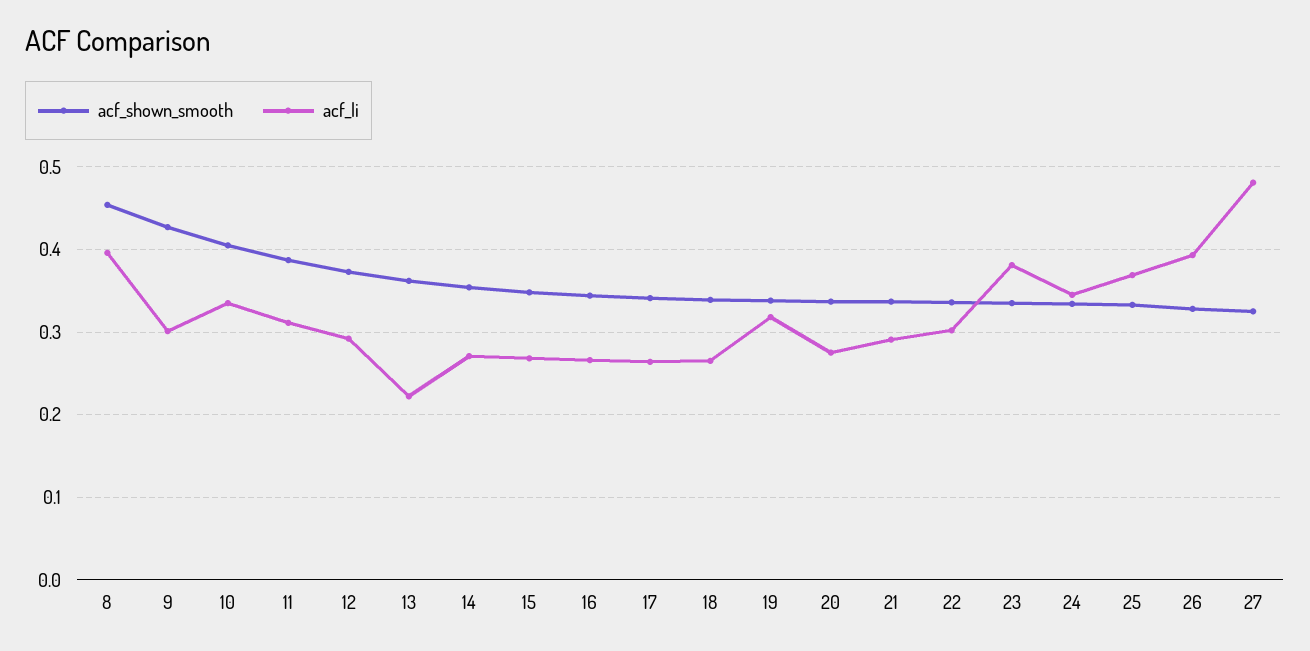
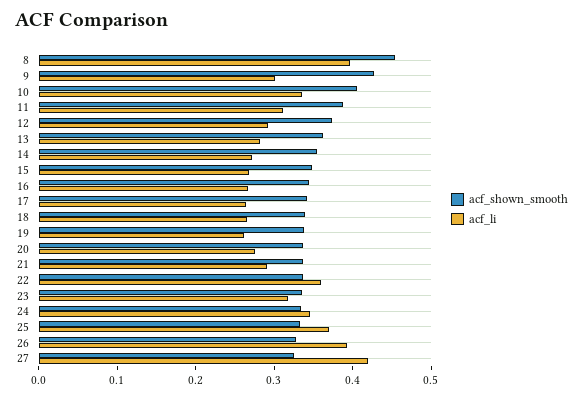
  {
    "acf_shown_smooth": {
      "8": 0.45,
      "9": 0.43,
      "10": 0.41,
      "11": 0.39,
      "12": 0.37,
      "13": 0.36,
      "14": 0.35,
      "15": 0.35,
      "16": 0.34,
      "17": 0.34,
      "18": 0.34,
      "19": 0.34,
      "20": 0.34,
      "21": 0.34,
      "22": 0.34,
      "23": 0.34,
      "24": 0.33,
      "25": 0.33,
      "26": 0.33,
      "27": 0.33
    },
    "acf_li": {
      "8": 0.4,
      "9": 0.3,
      "10": 0.34,
      "11": 0.31,
      "12": 0.29,
-     "13": 0.22,
+     "13": 0.28,
      "14": 0.27,
      "15": 0.27,
      "16": 0.27,
      "17": 0.26,
      "18": 0.27,
-     "19": 0.32,
+     "19": 0.26,
      "20": 0.28,
      "21": 0.29,
-     "22": 0.3,
+     "22": 0.36,
-     "23": 0.38,
+     "23": 0.32,
      "24": 0.35,
      "25": 0.37,
      "26": 0.39,
-     "27": 0.48
+     "27": 0.42
    }
  }

